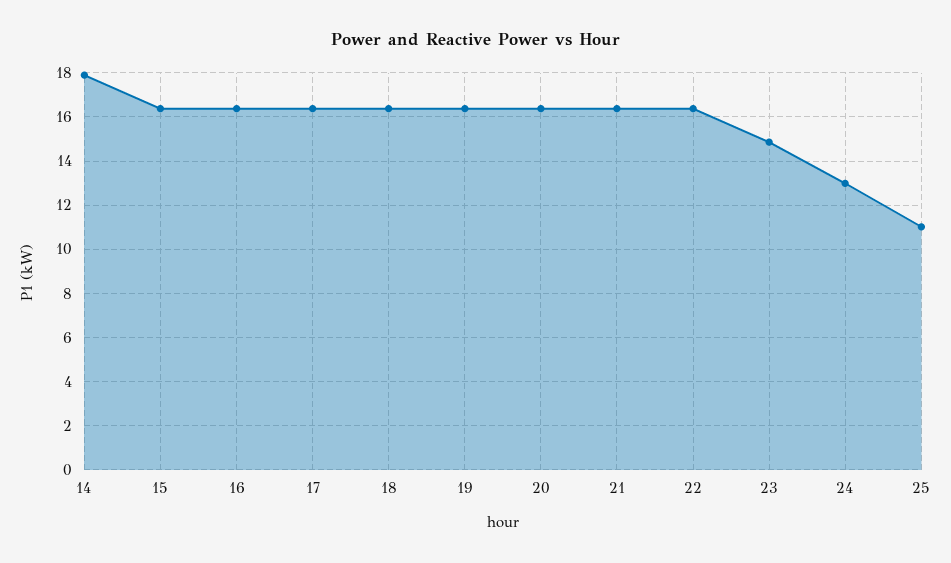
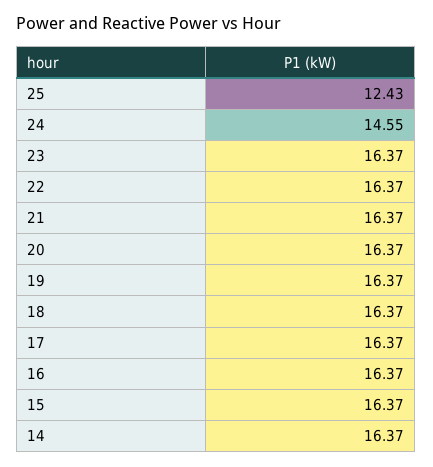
  {
-   "14": 18,
+   "14": 16.37,
    "15": 16.37,
    "16": 16.37,
    "17": 16.37,
    "18": 16.37,
    "19": 16.37,
    "20": 16.37,
    "21": 16.37,
    "22": 16.37,
-   "23": 15,
+   "23": 16.37,
-   "24": 13,
+   "24": 14.55,
-   "25": 11
+   "25": 12.43
  }

